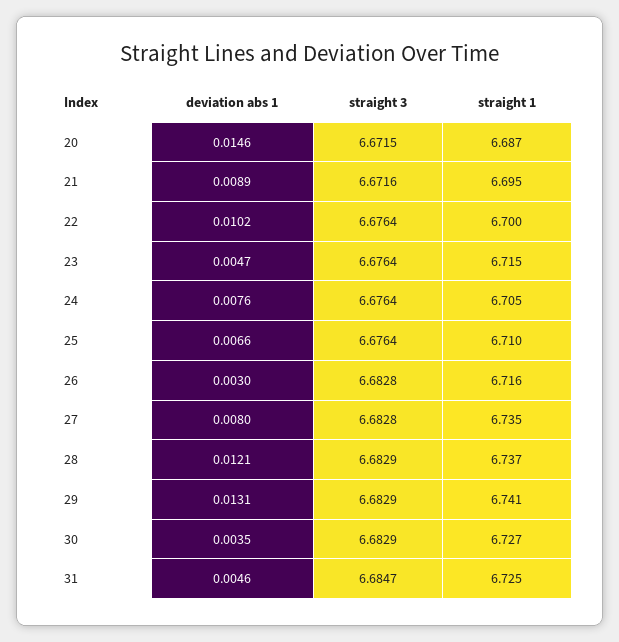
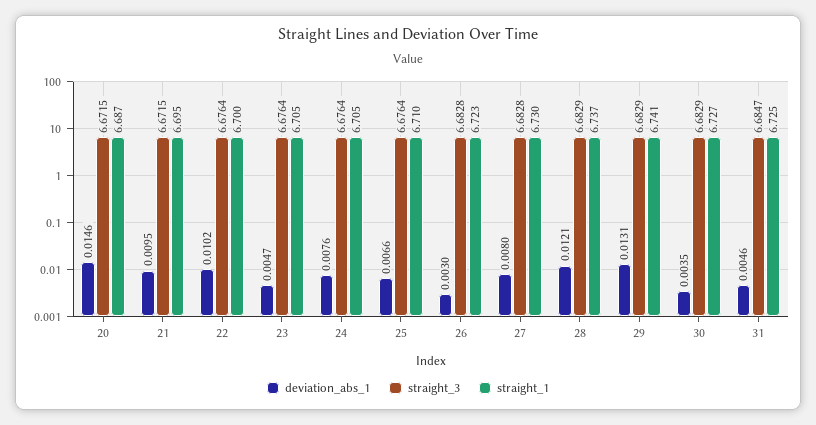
  {
    "deviation abs 1": {
      "20": 0.0146,
-     "21": 0.0089,
+     "21": 0.0095,
      "22": 0.0102,
      "23": 0.0047,
      "24": 0.0076,
      "25": 0.0066,
      "26": 0.003,
      "27": 0.008,
      "28": 0.0121,
      "29": 0.0131,
      "30": 0.0035,
      "31": 0.0046
    },
    "straight 3": {
      "20": 6.6715,
-     "21": 6.6716,
+     "21": 6.6715,
      "22": 6.6764,
      "23": 6.6764,
      "24": 6.6764,
      "25": 6.6764,
      "26": 6.6828,
      "27": 6.6828,
      "28": 6.6829,
      "29": 6.6829,
      "30": 6.6829,
      "31": 6.6847
    },
    "straight 1": {
      "20": 6.687,
      "21": 6.695,
      "22": 6.7,
-     "23": 6.715,
+     "23": 6.705,
      "24": 6.705,
      "25": 6.71,
-     "26": 6.716,
+     "26": 6.723,
-     "27": 6.735,
+     "27": 6.73,
      "28": 6.737,
      "29": 6.741,
      "30": 6.727,
      "31": 6.725
    }
  }

